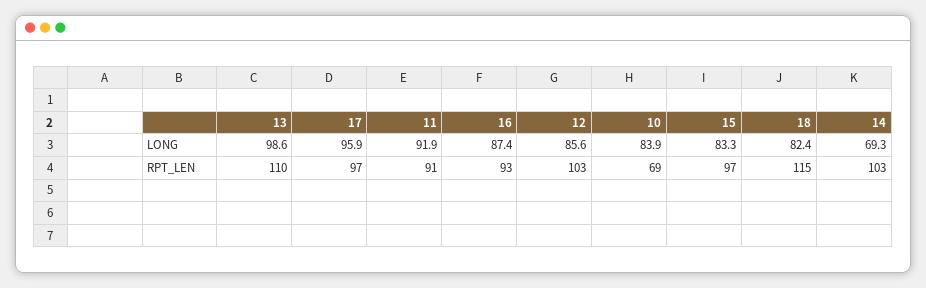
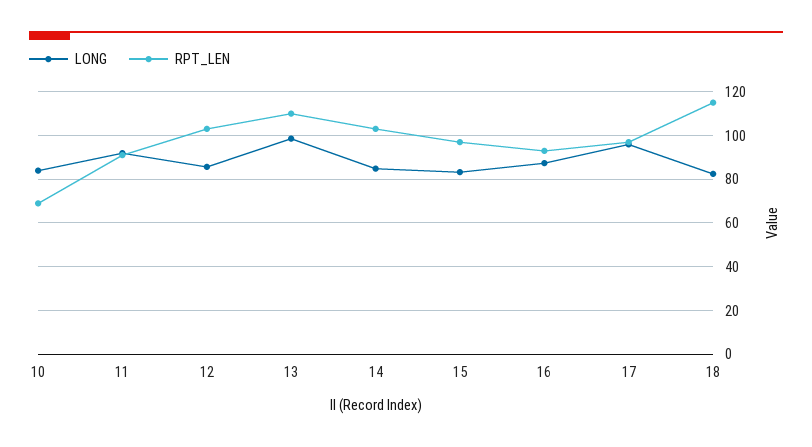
  {
    "LONG": {
      "13": 98.6,
      "17": 95.9,
      "11": 91.9,
      "16": 87.4,
      "12": 85.6,
      "10": 83.9,
      "15": 83.3,
      "18": 82.4,
-     "14": 69.3
+     "14": 85
    },
    "RPT_LEN": {
      "13": 110,
      "17": 97,
      "11": 91,
      "16": 93,
      "12": 103,
      "10": 69,
      "15": 97,
      "18": 115,
      "14": 103
    }
  }

